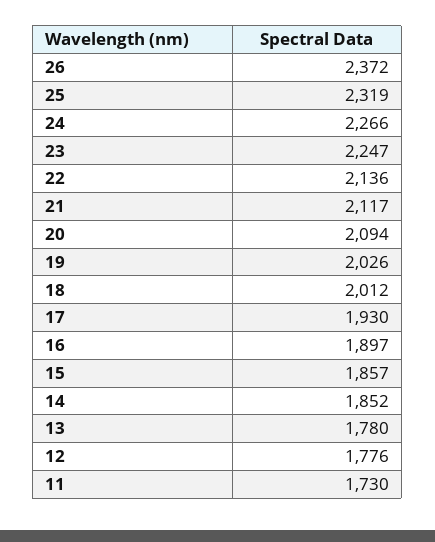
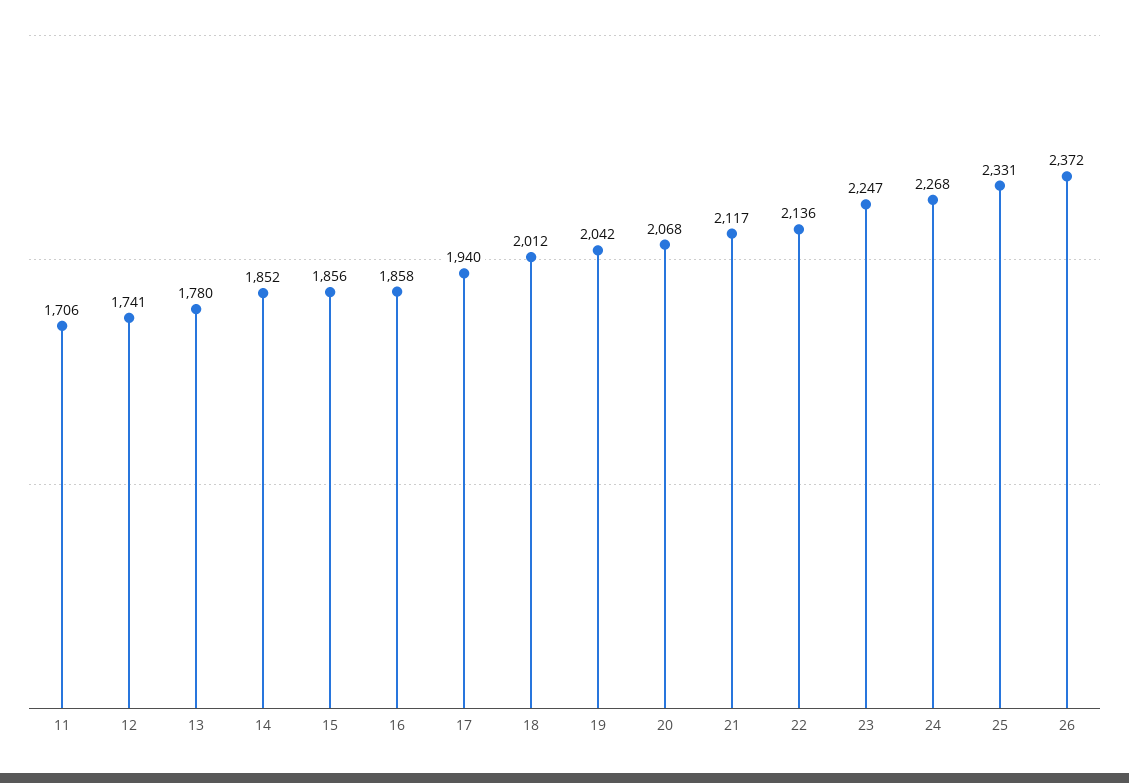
  {
    "26": 2372,
-   "25": 2319,
+   "25": 2331,
-   "24": 2266,
+   "24": 2268,
    "23": 2247,
    "22": 2136,
    "21": 2117,
-   "20": 2094,
+   "20": 2068,
-   "19": 2026,
+   "19": 2042,
    "18": 2012,
-   "17": 1930,
+   "17": 1940,
-   "16": 1897,
+   "16": 1858,
-   "15": 1857,
+   "15": 1856,
    "14": 1852,
    "13": 1780,
-   "12": 1776,
+   "12": 1741,
-   "11": 1730
+   "11": 1706
  }

